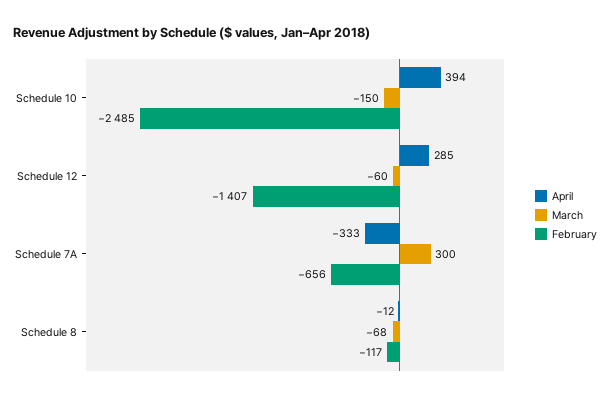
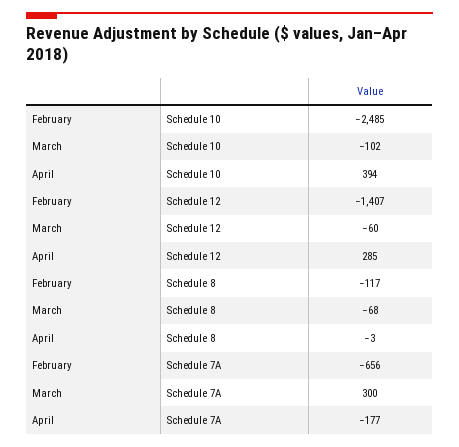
  {
    "April": {
      "Schedule 10": 394,
      "Schedule 12": 285,
-     "Schedule 7A": -333,
+     "Schedule 7A": -177,
-     "Schedule 8": -12
+     "Schedule 8": -3
    },
    "March": {
-     "Schedule 10": -150,
+     "Schedule 10": -102,
      "Schedule 12": -60,
      "Schedule 7A": 300,
      "Schedule 8": -68
    },
    "February": {
      "Schedule 10": -2485,
      "Schedule 12": -1407,
      "Schedule 7A": -656,
      "Schedule 8": -117
    }
  }

